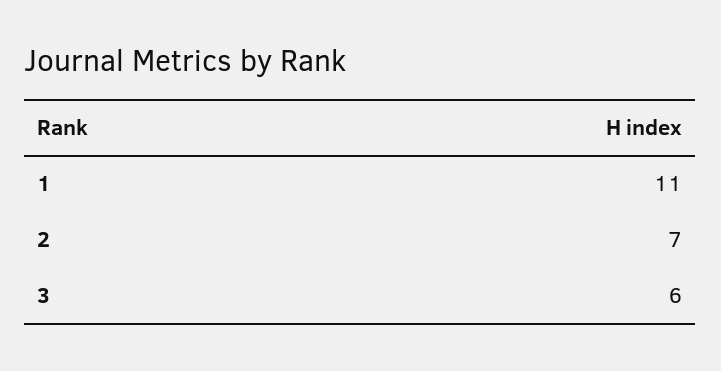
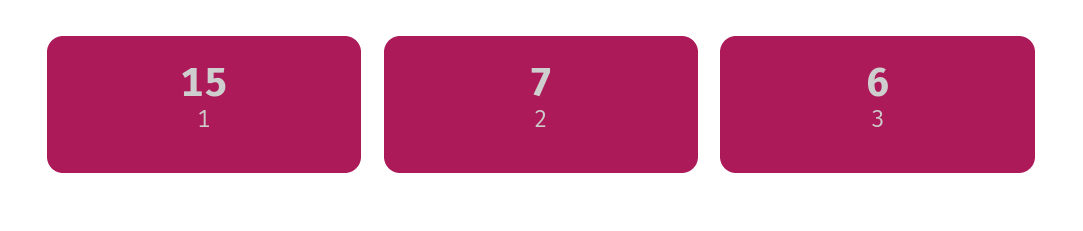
  {
-   "1": 11,
+   "1": 15,
    "2": 7,
    "3": 6
  }

